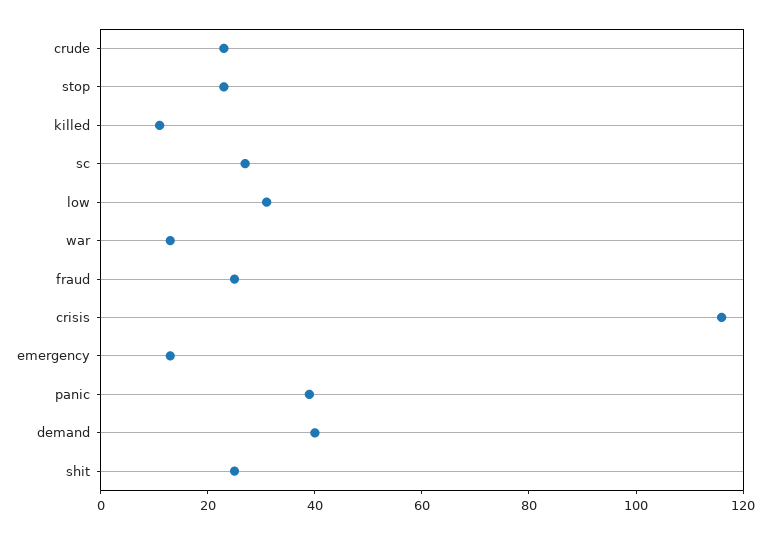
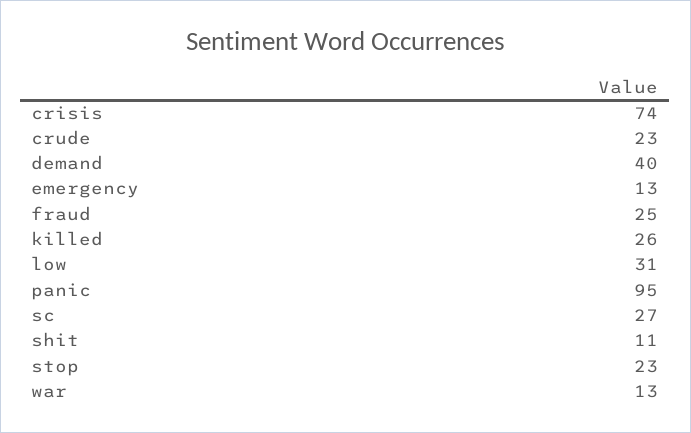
  {
    "crude": 23,
    "stop": 23,
-   "killed": 10,
+   "killed": 26,
    "sc": 27,
    "low": 31,
    "war": 13,
    "fraud": 25,
-   "crisis": 115,
+   "crisis": 74,
    "emergency": 13,
-   "panic": 40,
+   "panic": 95,
    "demand": 40,
-   "shit": 25
+   "shit": 11
  }

